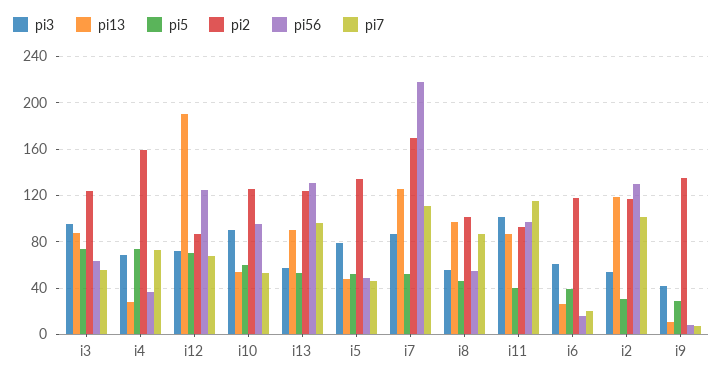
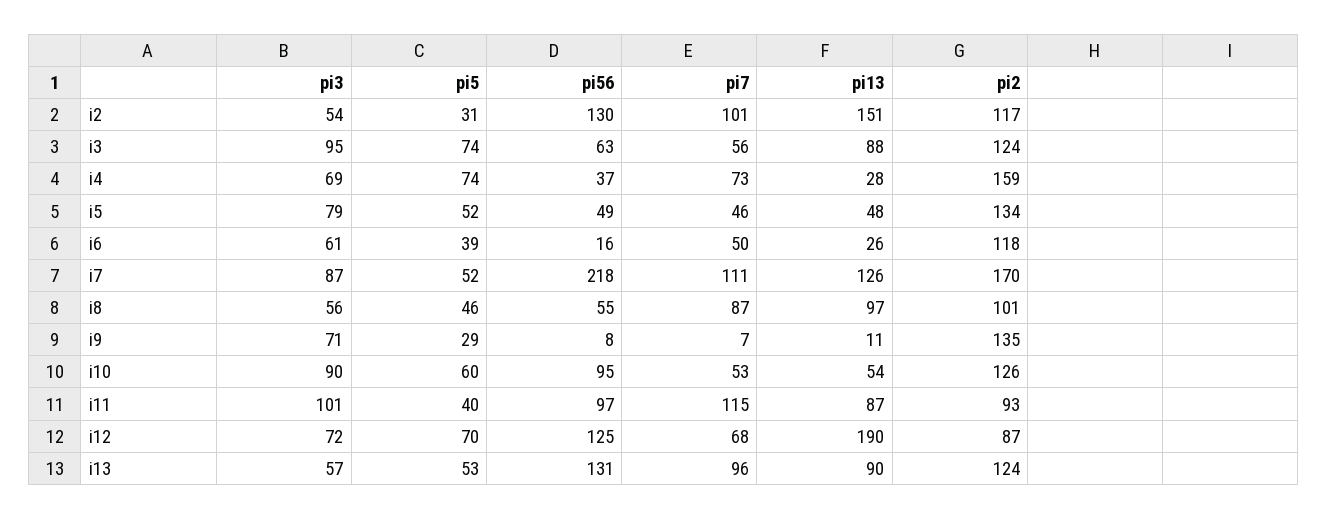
  {
    "pi3": {
      "i3": 95,
      "i4": 69,
      "i12": 72,
      "i10": 90,
      "i13": 57,
      "i5": 79,
      "i7": 87,
      "i8": 56,
      "i11": 101,
      "i6": 61,
      "i2": 54,
-     "i9": 40
+     "i9": 71
    },
    "pi13": {
      "i3": 88,
      "i4": 28,
      "i12": 190,
      "i10": 54,
      "i13": 90,
      "i5": 48,
      "i7": 126,
      "i8": 97,
      "i11": 87,
      "i6": 26,
-     "i2": 120,
+     "i2": 151,
      "i9": 11
    },
    "pi5": {
      "i3": 74,
      "i4": 74,
      "i12": 70,
      "i10": 60,
      "i13": 53,
      "i5": 52,
      "i7": 52,
      "i8": 46,
      "i11": 40,
      "i6": 39,
      "i2": 31,
      "i9": 29
    },
    "pi2": {
      "i3": 124,
      "i4": 159,
      "i12": 87,
      "i10": 126,
      "i13": 124,
      "i5": 134,
      "i7": 170,
      "i8": 101,
      "i11": 93,
      "i6": 118,
      "i2": 117,
      "i9": 135
    },
    "pi56": {
      "i3": 63,
      "i4": 37,
      "i12": 125,
      "i10": 95,
      "i13": 131,
      "i5": 49,
      "i7": 218,
      "i8": 55,
      "i11": 97,
      "i6": 16,
      "i2": 130,
      "i9": 8
    },
    "pi7": {
      "i3": 56,
      "i4": 73,
      "i12": 68,
      "i10": 53,
      "i13": 96,
      "i5": 46,
      "i7": 111,
      "i8": 87,
      "i11": 115,
-     "i6": 20,
+     "i6": 50,
      "i2": 101,
      "i9": 7
    }
  }

